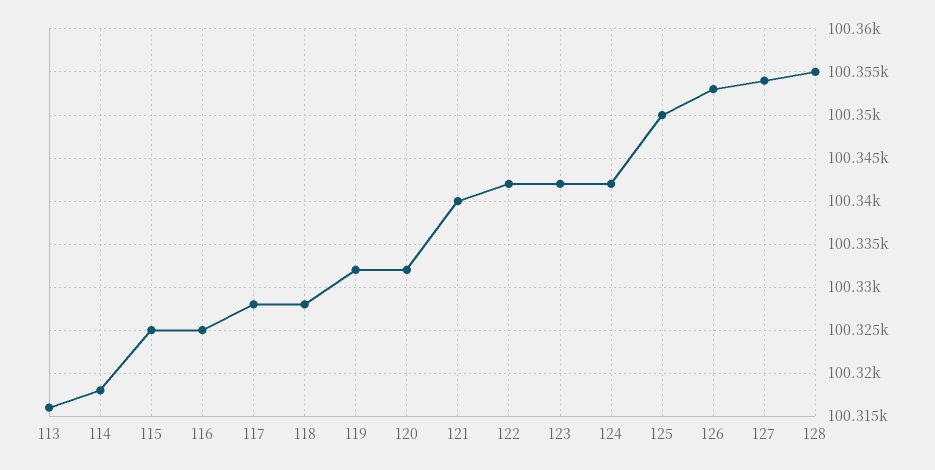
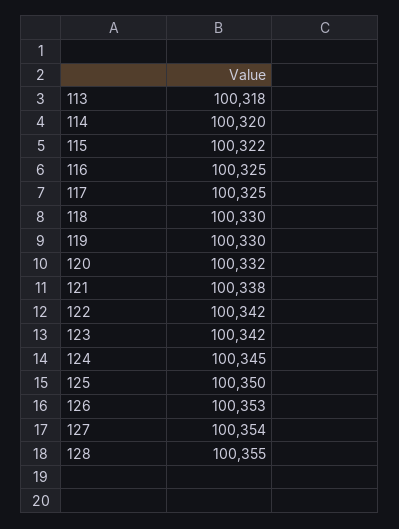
  {
-   "113": 100316,
+   "113": 100318,
-   "114": 100318,
+   "114": 100320,
-   "115": 100325,
+   "115": 100322,
    "116": 100325,
-   "117": 100328,
+   "117": 100325,
-   "118": 100328,
+   "118": 100330,
-   "119": 100332,
+   "119": 100330,
    "120": 100332,
-   "121": 100340,
+   "121": 100338,
    "122": 100342,
    "123": 100342,
-   "124": 100342,
+   "124": 100345,
    "125": 100350,
    "126": 100353,
    "127": 100354,
    "128": 100355
  }

